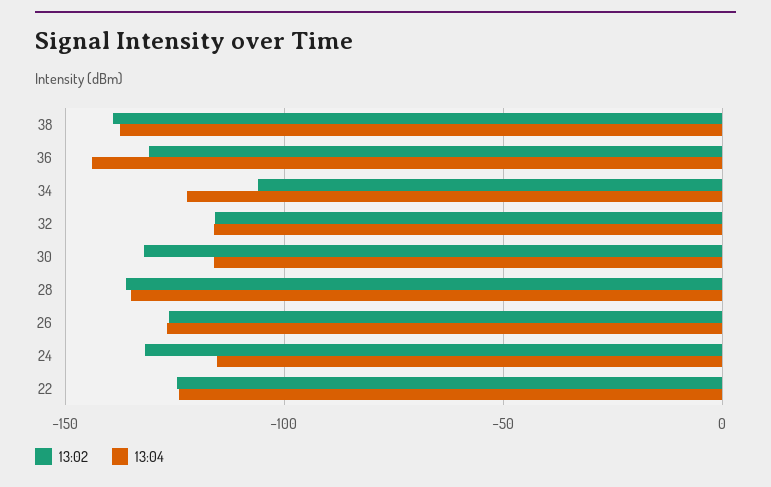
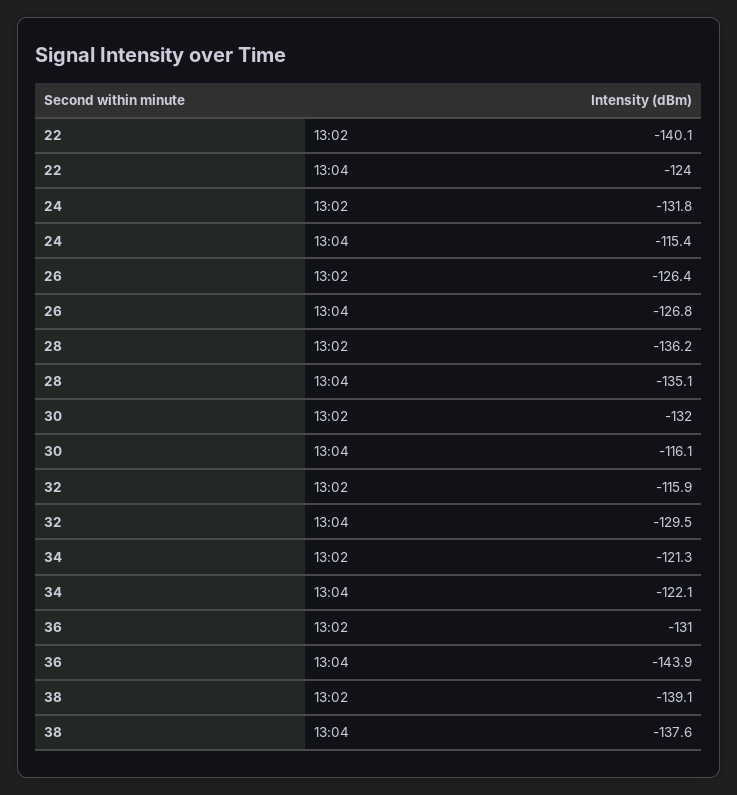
  {
    "13:02": {
      "38": -139.1,
      "36": -131,
-     "34": -105,
+     "34": -121.3,
      "32": -115.9,
      "30": -132,
      "28": -136.2,
      "26": -126.4,
      "24": -131.8,
-     "22": -125
+     "22": -140.1
    },
    "13:04": {
      "38": -137.6,
      "36": -143.9,
      "34": -122.1,
-     "32": -115,
+     "32": -129.5,
      "30": -116.1,
      "28": -135.1,
      "26": -126.8,
      "24": -115.4,
      "22": -124
    }
  }

